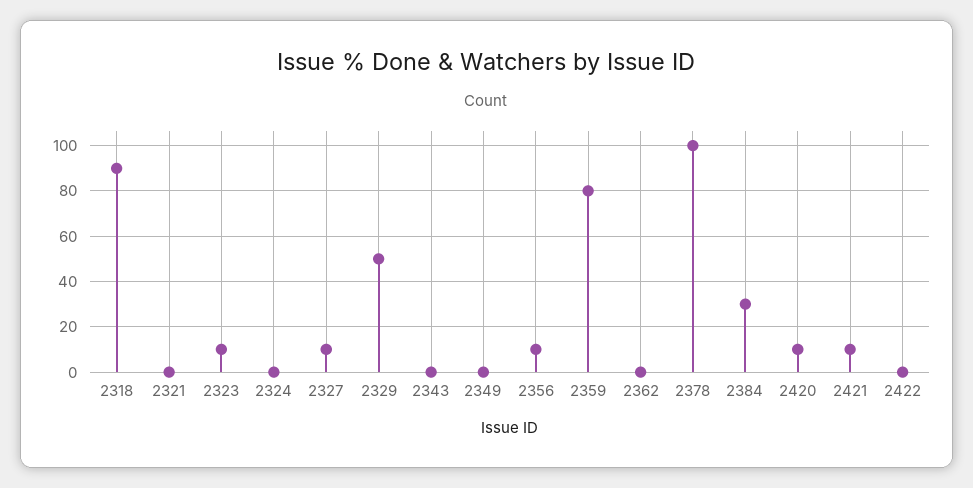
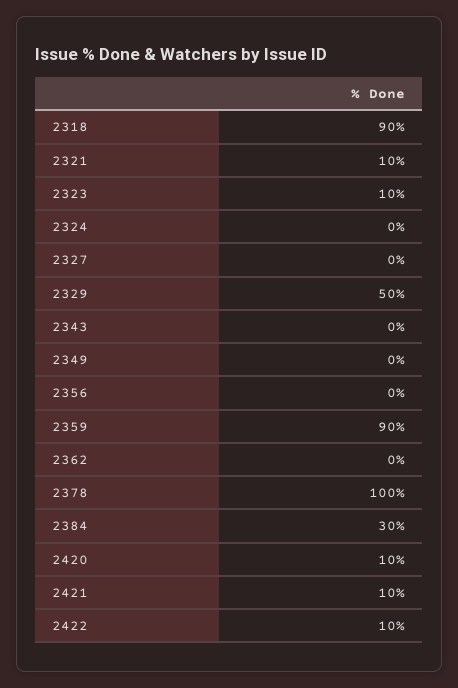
  {
    "2318": 90,
-   "2321": 0,
+   "2321": 10,
    "2323": 10,
    "2324": 0,
-   "2327": 10,
+   "2327": 0,
    "2329": 50,
    "2343": 0,
    "2349": 0,
-   "2356": 10,
+   "2356": 0,
-   "2359": 80,
+   "2359": 90,
    "2362": 0,
    "2378": 100,
    "2384": 30,
    "2420": 10,
    "2421": 10,
-   "2422": 0
+   "2422": 10
  }

